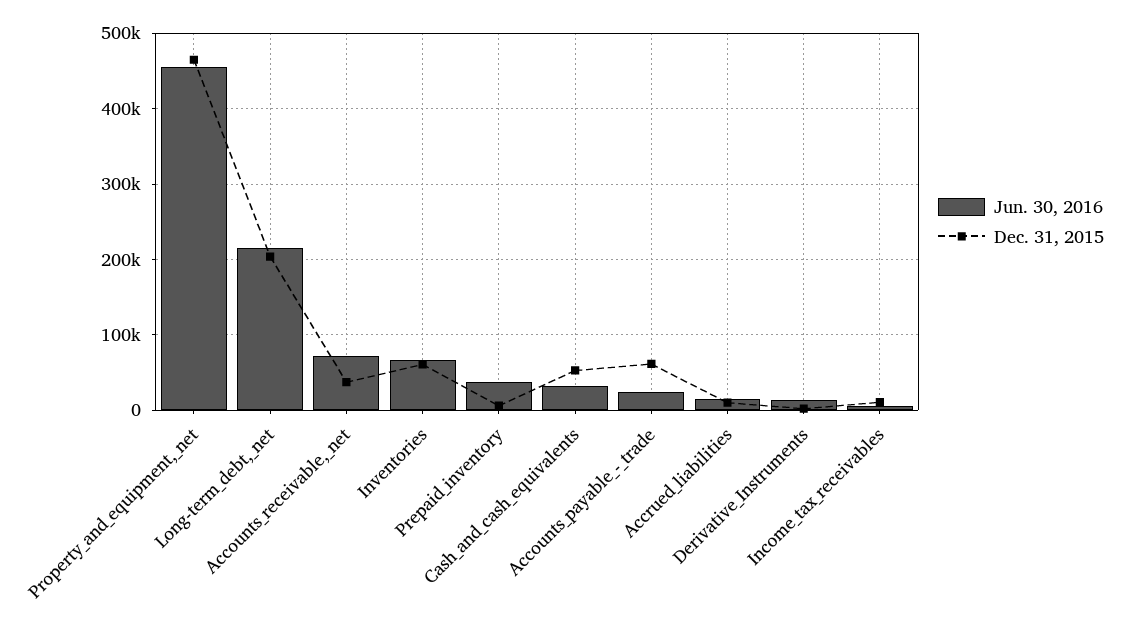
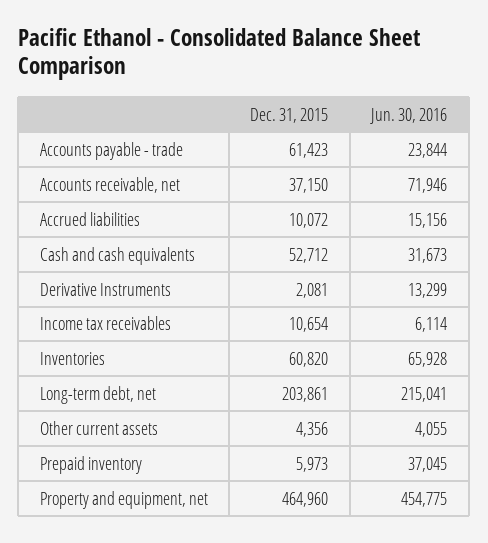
  {
    "Jun. 30, 2016": {
      "Property_and_equipment,_net": 454775,
      "Long-term_debt,_net": 215041,
      "Accounts_receivable,_net": 71946,
      "Inventories": 65928,
      "Prepaid_inventory": 37045,
      "Cash_and_cash_equivalents": 31673,
      "Accounts_payable_-_trade": 23844,
      "Accrued_liabilities": 15156,
      "Derivative_Instruments": 13299,
-     "Income_tax_receivables": 6114
+     "Income_tax_receivables": 6114,
+     "Other current assets": 4055
    },
    "Dec. 31, 2015": {
      "Property_and_equipment,_net": 464960,
      "Long-term_debt,_net": 203861,
      "Accounts_receivable,_net": 37150,
      "Inventories": 60820,
      "Prepaid_inventory": 5973,
      "Cash_and_cash_equivalents": 52712,
      "Accounts_payable_-_trade": 61423,
      "Accrued_liabilities": 10072,
      "Derivative_Instruments": 2081,
-     "Income_tax_receivables": 10654
+     "Income_tax_receivables": 10654,
+     "Other current assets": 4356
    }
  }

